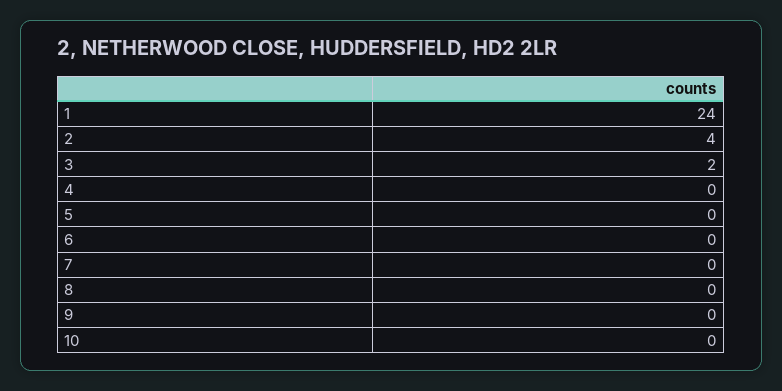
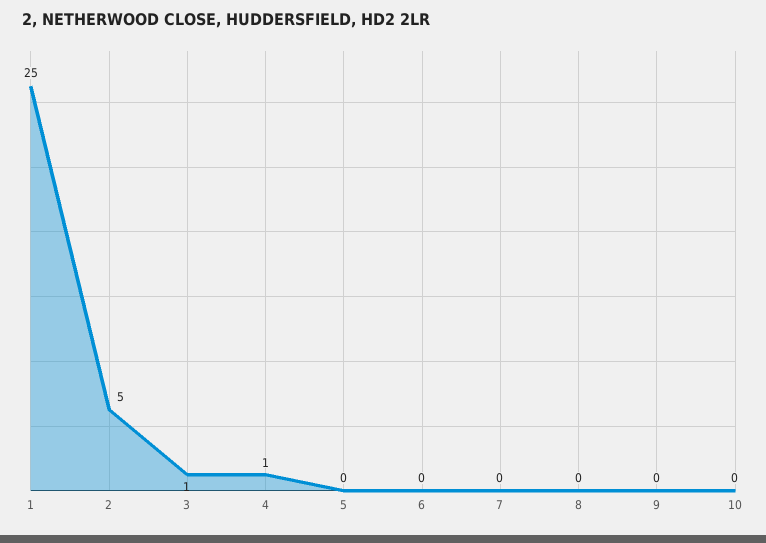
  {
-   "1": 24,
+   "1": 25,
-   "2": 4,
+   "2": 5,
-   "3": 2,
+   "3": 1,
-   "4": 0,
+   "4": 1,
    "5": 0,
    "6": 0,
    "7": 0,
    "8": 0,
    "9": 0,
    "10": 0
  }

